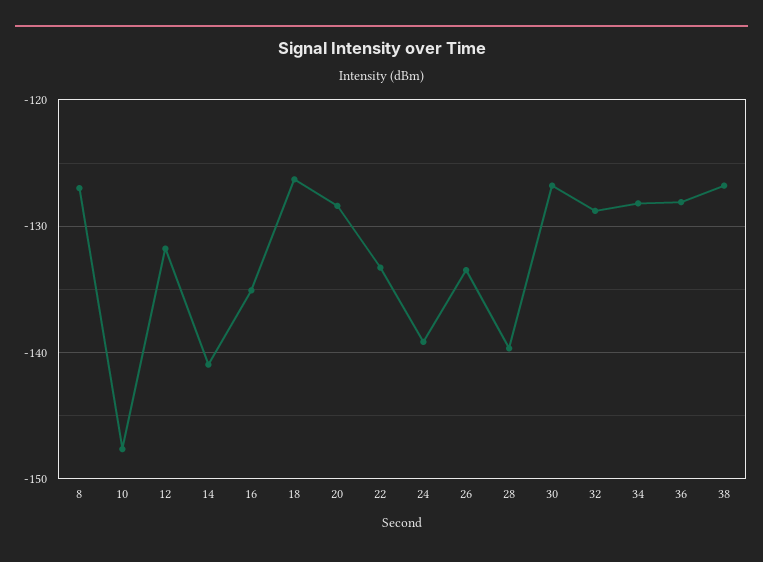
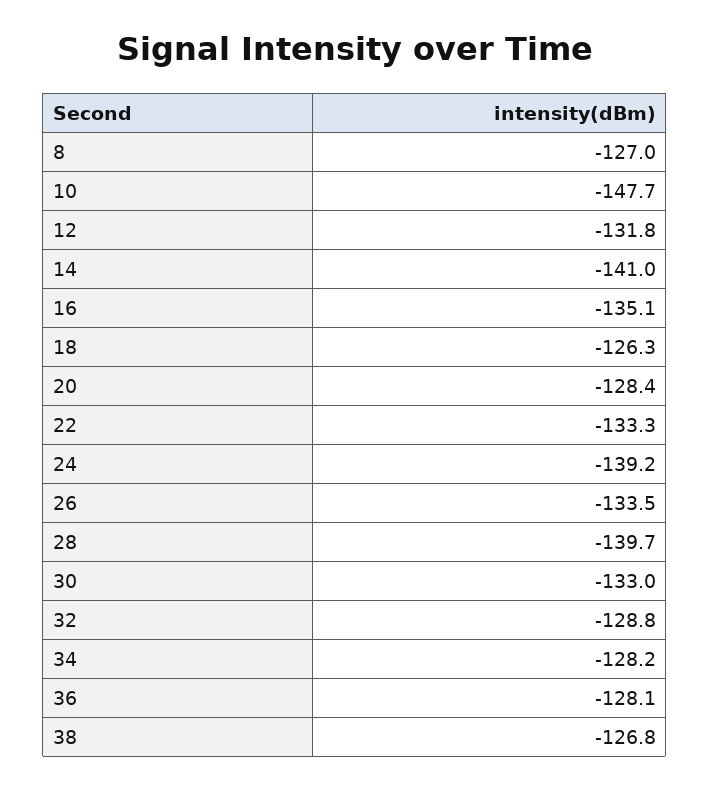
  {
    "8": -127,
    "10": -147.7,
    "12": -131.8,
    "14": -141,
    "16": -135.1,
    "18": -126.3,
    "20": -128.4,
    "22": -133.3,
    "24": -139.2,
    "26": -133.5,
    "28": -139.7,
-   "30": -127,
+   "30": -133,
    "32": -128.8,
    "34": -128.2,
    "36": -128.1,
    "38": -126.8
  }

